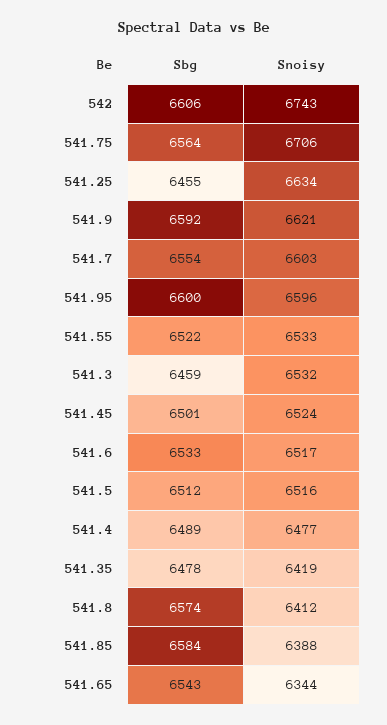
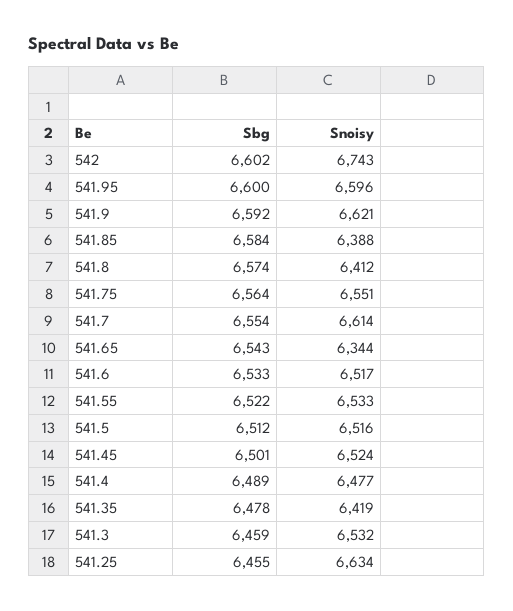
  {
    "Sbg": {
-     "542": 6606,
+     "542": 6602,
      "541.75": 6564,
      "541.25": 6455,
      "541.9": 6592,
      "541.7": 6554,
      "541.95": 6600,
      "541.55": 6522,
      "541.3": 6459,
      "541.45": 6501,
      "541.6": 6533,
      "541.5": 6512,
      "541.4": 6489,
      "541.35": 6478,
      "541.8": 6574,
      "541.85": 6584,
      "541.65": 6543
    },
    "Snoisy": {
      "542": 6743,
-     "541.75": 6706,
+     "541.75": 6551,
      "541.25": 6634,
      "541.9": 6621,
-     "541.7": 6603,
+     "541.7": 6614,
      "541.95": 6596,
      "541.55": 6533,
      "541.3": 6532,
      "541.45": 6524,
      "541.6": 6517,
      "541.5": 6516,
      "541.4": 6477,
      "541.35": 6419,
      "541.8": 6412,
      "541.85": 6388,
      "541.65": 6344
    }
  }

